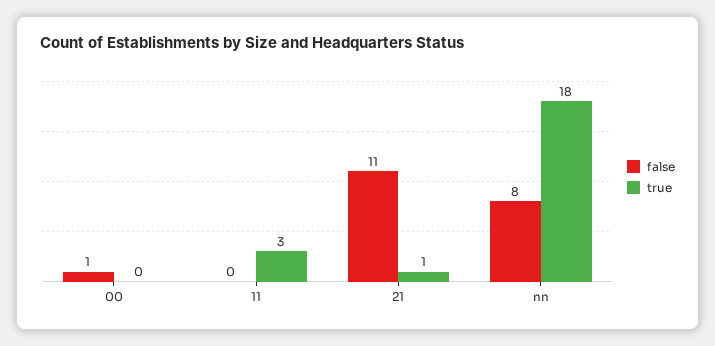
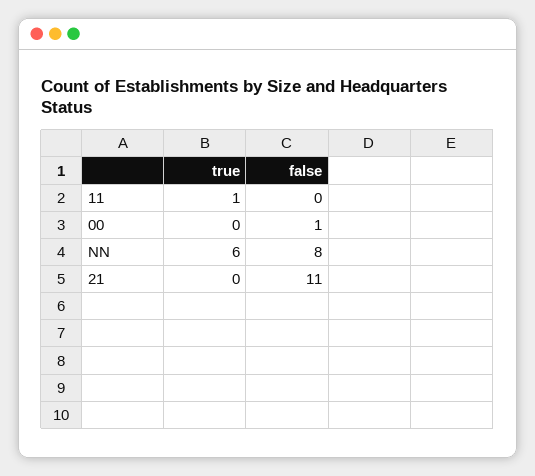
  {
    "false": {
      "00": 1,
      "11": 0,
      "21": 11,
      "nn": 8
    },
    "true": {
      "00": 0,
-     "11": 3,
+     "11": 1,
-     "21": 1,
+     "21": 0,
-     "nn": 18
+     "nn": 6
    }
  }

